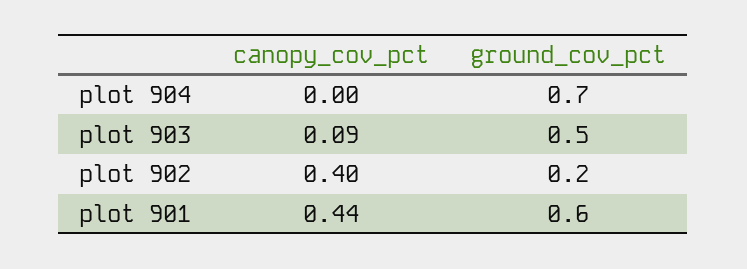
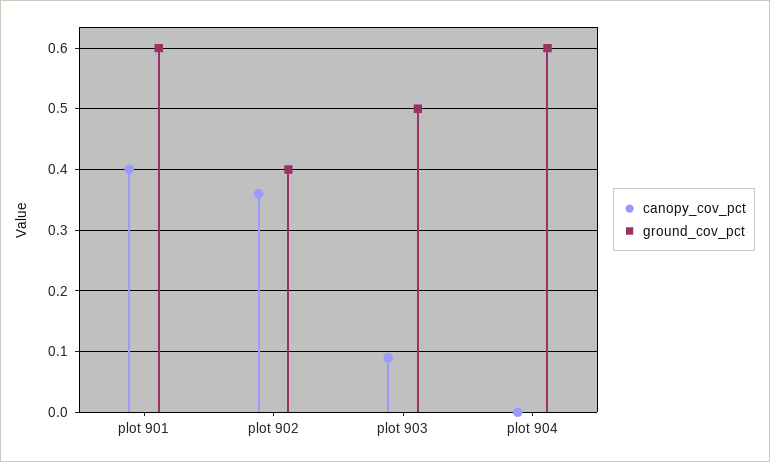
  {
    "canopy_cov_pct": {
      "plot 904": 0,
      "plot 903": 0.09,
-     "plot 902": 0.4,
+     "plot 902": 0.36,
-     "plot 901": 0.44
+     "plot 901": 0.4
    },
    "ground_cov_pct": {
-     "plot 904": 0.7,
+     "plot 904": 0.6,
      "plot 903": 0.5,
-     "plot 902": 0.2,
+     "plot 902": 0.4,
      "plot 901": 0.6
    }
  }

